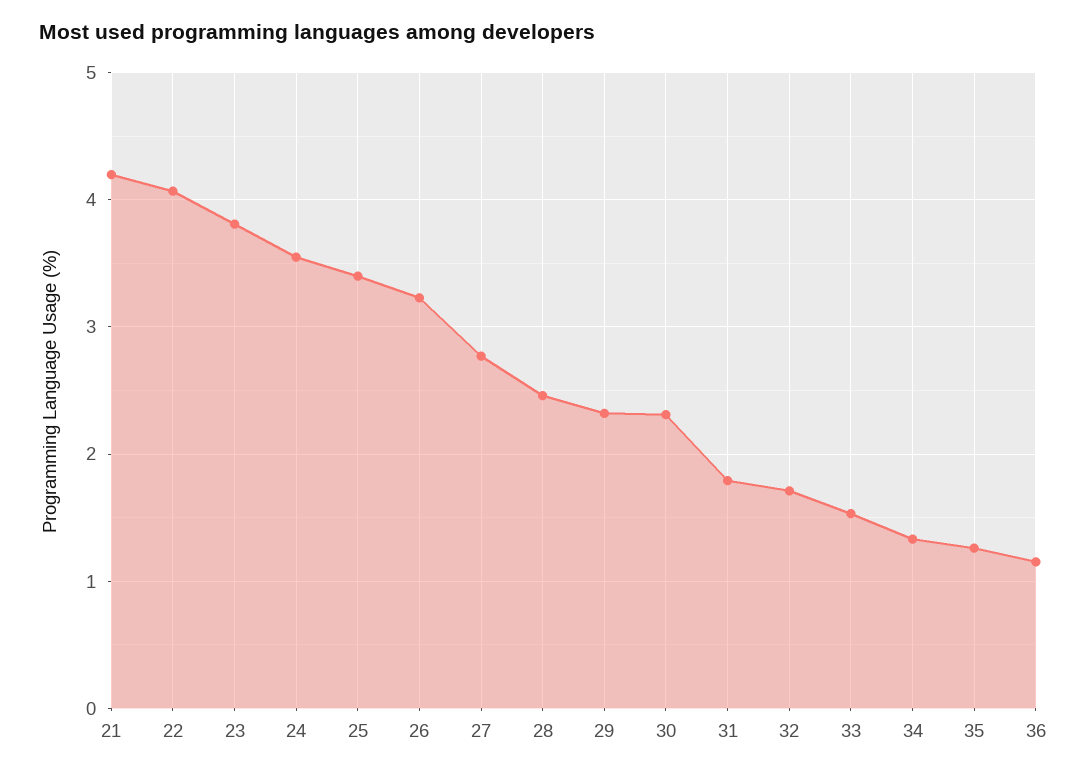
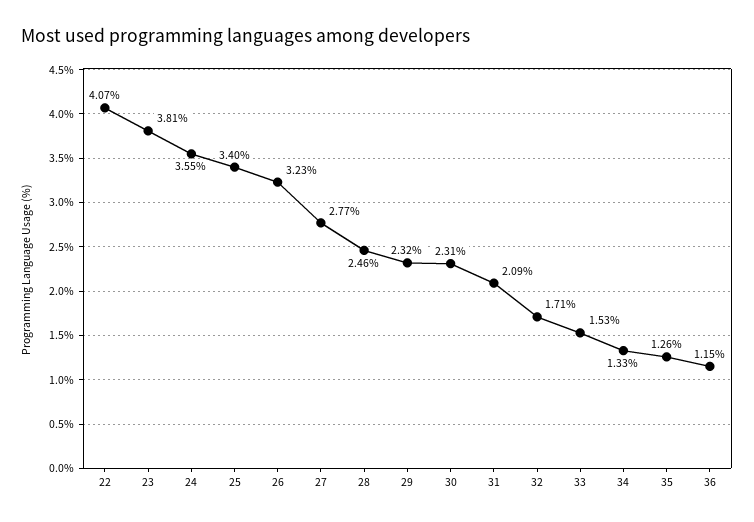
  {
-   "21": 4.2,
    "22": 4.07,
    "23": 3.81,
    "24": 3.55,
    "25": 3.4,
    "26": 3.23,
    "27": 2.77,
    "28": 2.46,
    "29": 2.32,
    "30": 2.31,
-   "31": 1.8,
+   "31": 2.09,
    "32": 1.71,
    "33": 1.53,
    "34": 1.33,
    "35": 1.26,
    "36": 1.15
  }

